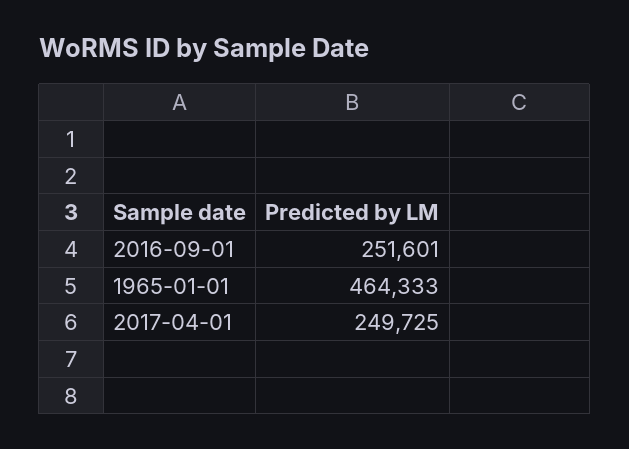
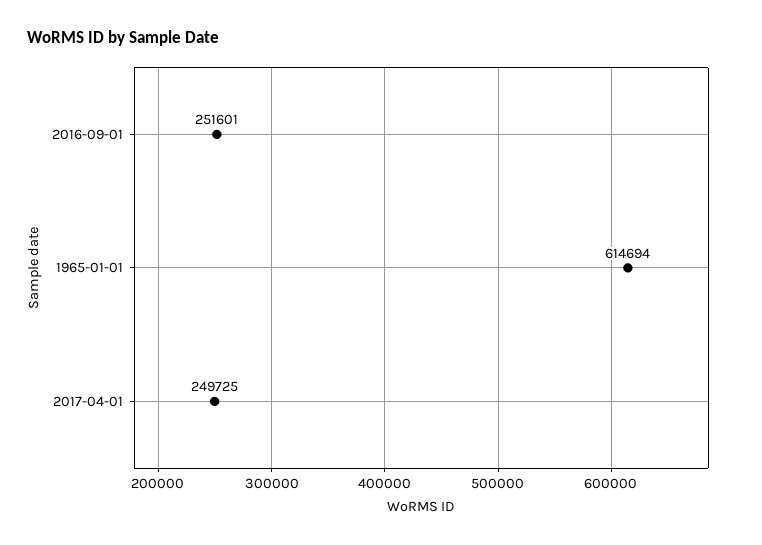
  {
    "2016-09-01": 251601,
-   "1965-01-01": 464333,
+   "1965-01-01": 614694,
    "2017-04-01": 249725
  }

